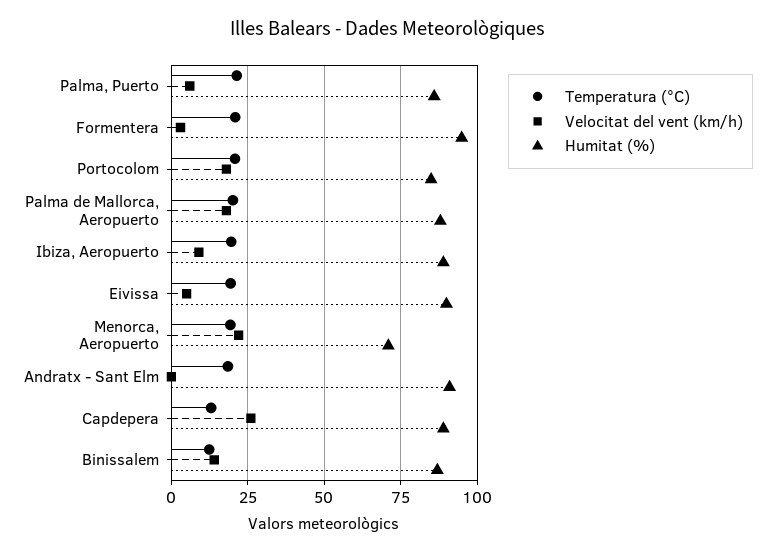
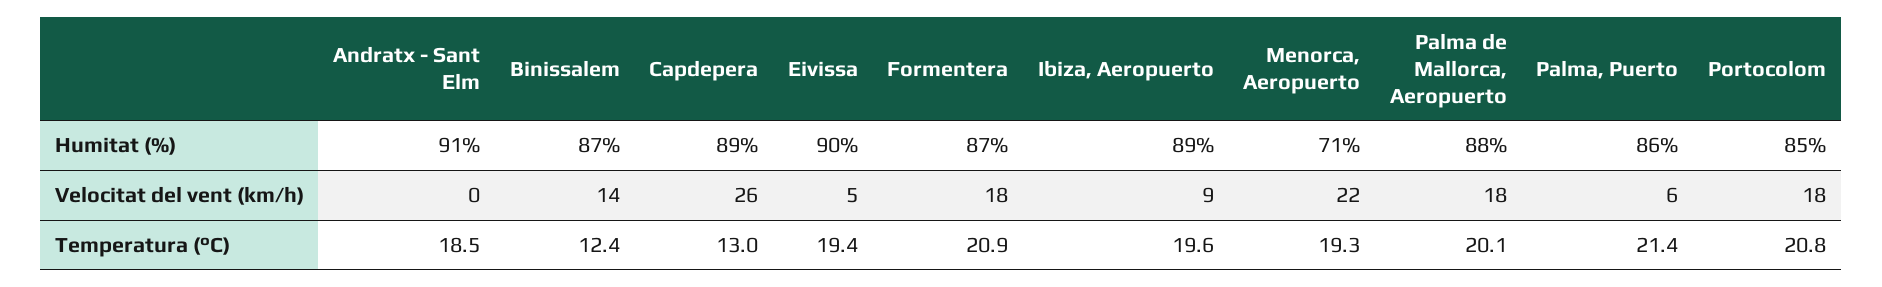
  {
    "Temperatura (°C)": {
      "Palma, Puerto": 21.4,
      "Formentera": 20.9,
      "Portocolom": 20.8,
      "Palma de Mallorca, Aeropuerto": 20.1,
      "Ibiza, Aeropuerto": 19.6,
      "Eivissa": 19.4,
      "Menorca, Aeropuerto": 19.3,
      "Andratx - Sant Elm": 18.5,
      "Capdepera": 13,
      "Binissalem": 12.4
    },
    "Velocitat del vent (km/h)": {
      "Palma, Puerto": 6,
-     "Formentera": 2.5,
+     "Formentera": 18,
      "Portocolom": 18,
      "Palma de Mallorca, Aeropuerto": 18,
      "Ibiza, Aeropuerto": 9,
      "Eivissa": 5,
      "Menorca, Aeropuerto": 22,
      "Andratx - Sant Elm": 0,
      "Capdepera": 26,
      "Binissalem": 14
    },
    "Humitat (%)": {
      "Palma, Puerto": 86,
-     "Formentera": 95,
+     "Formentera": 87,
      "Portocolom": 85,
      "Palma de Mallorca, Aeropuerto": 88,
      "Ibiza, Aeropuerto": 89,
      "Eivissa": 90,
      "Menorca, Aeropuerto": 71,
      "Andratx - Sant Elm": 91,
      "Capdepera": 89,
      "Binissalem": 87
    }
  }

